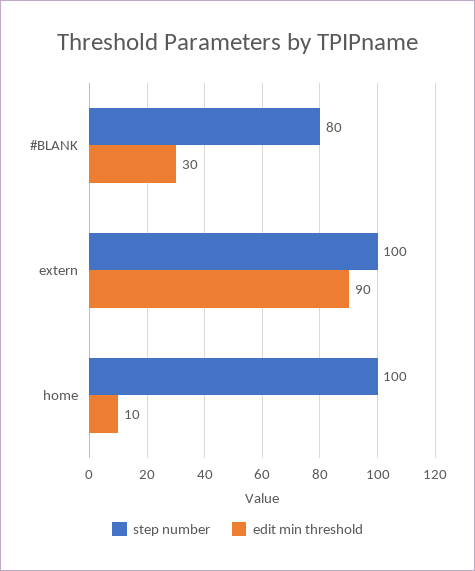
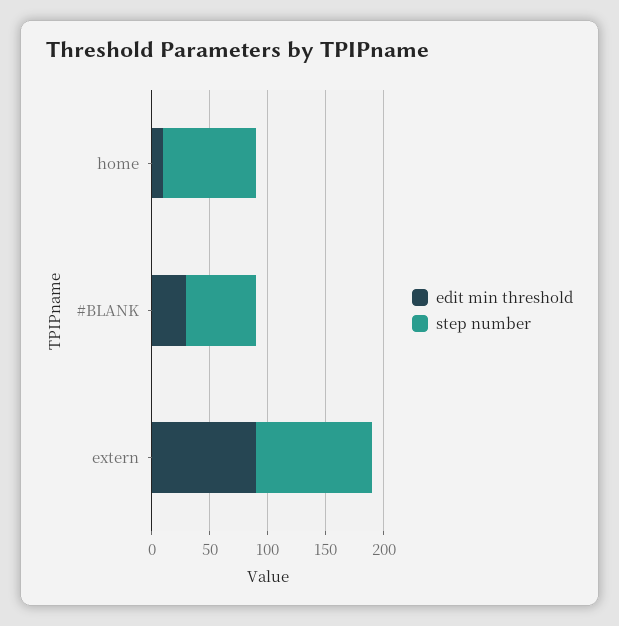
  {
    "step number": {
-     "#BLANK": 80,
+     "#BLANK": 60,
      "extern": 100,
-     "home": 100
+     "home": 80
    },
    "edit min threshold": {
      "#BLANK": 30,
      "extern": 90,
      "home": 10
    }
  }

